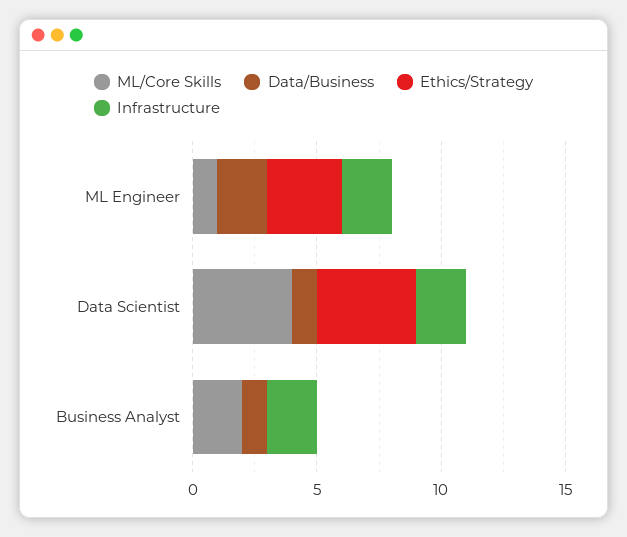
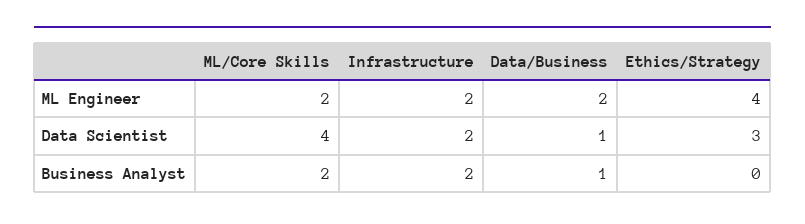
  {
    "ML/Core Skills": {
-     "ML Engineer": 1,
+     "ML Engineer": 2,
      "Data Scientist": 4,
      "Business Analyst": 2
    },
    "Data/Business": {
      "ML Engineer": 2,
      "Data Scientist": 1,
      "Business Analyst": 1
    },
    "Ethics/Strategy": {
-     "ML Engineer": 3,
+     "ML Engineer": 4,
-     "Data Scientist": 4,
+     "Data Scientist": 3,
      "Business Analyst": 0
    },
    "Infrastructure": {
      "ML Engineer": 2,
      "Data Scientist": 2,
      "Business Analyst": 2
    }
  }

